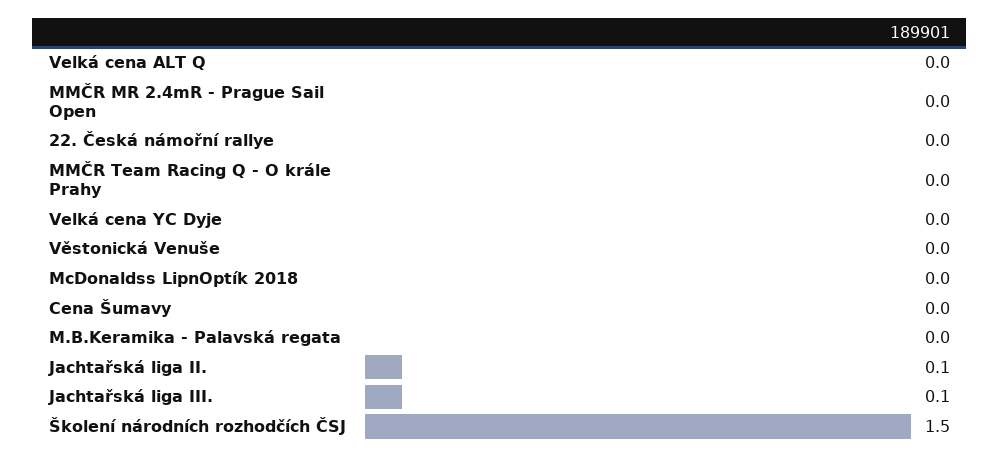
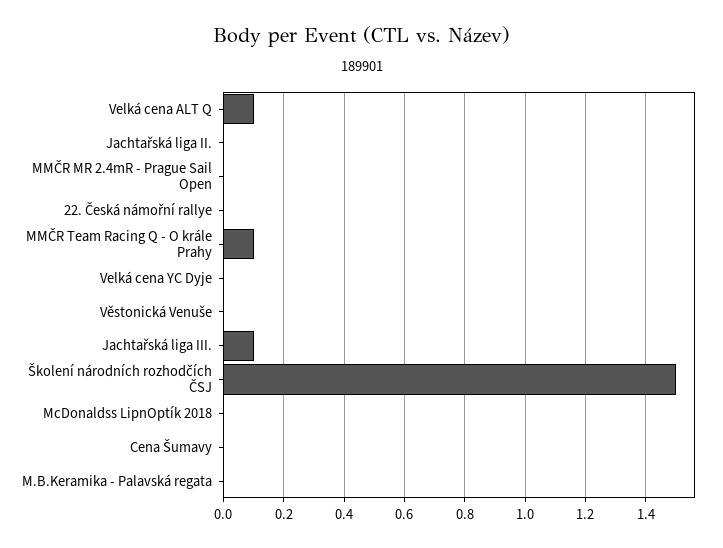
  {
-   "Velká cena ALT Q": 0,
+   "Velká cena ALT Q": 0.1,
    "MMČR MR 2.4mR - Prague Sail Open": 0,
    "22. Česká námořní rallye": 0,
-   "MMČR Team Racing Q - O krále Prahy": 0,
+   "MMČR Team Racing Q - O krále Prahy": 0.1,
    "Velká cena YC Dyje": 0,
    "Věstonická Venuše": 0,
    "McDonaldss LipnOptík 2018": 0,
    "Cena Šumavy": 0,
    "M.B.Keramika - Palavská regata": 0,
-   "Jachtařská liga II.": 0.1,
+   "Jachtařská liga II.": 0,
    "Jachtařská liga III.": 0.1,
    "Školení národních rozhodčích ČSJ": 1.5
  }

